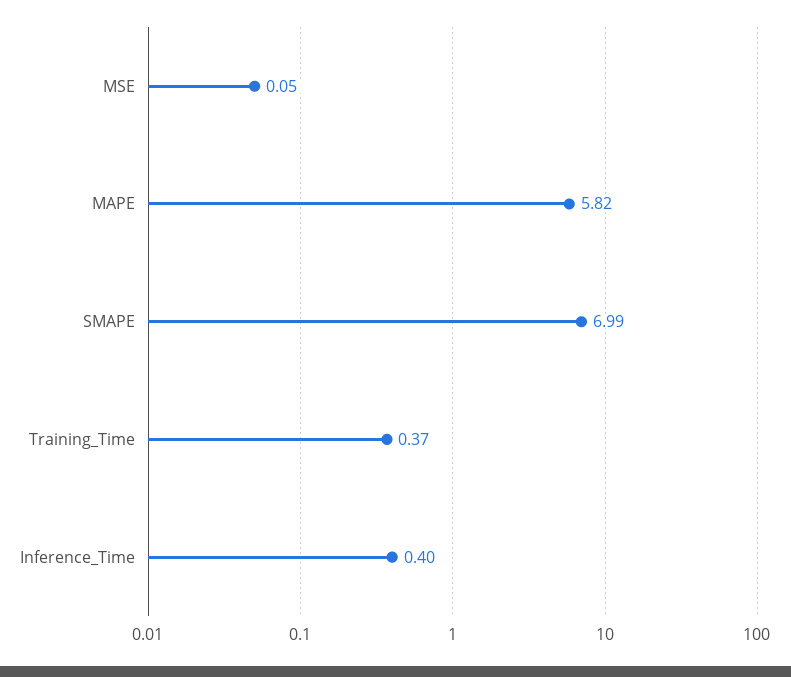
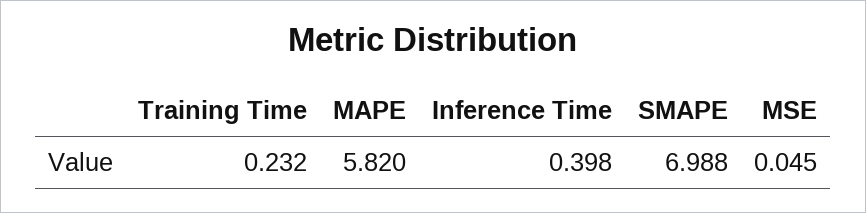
  {
    "MSE": 0.045,
    "MAPE": 5.82,
    "SMAPE": 6.988,
-   "Training_Time": 0.37,
+   "Training_Time": 0.232,
    "Inference_Time": 0.398
  }

